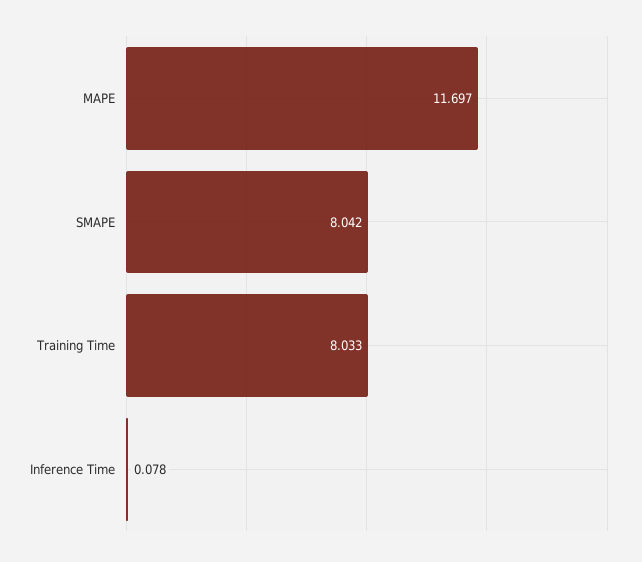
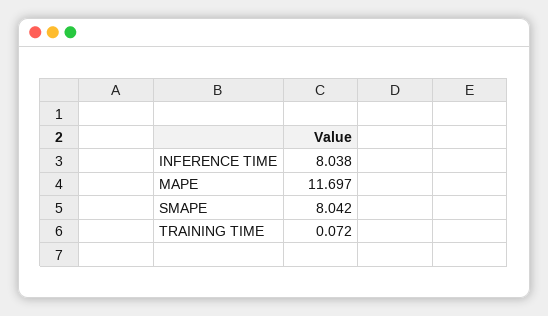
  {
    "MAPE": 11.697,
    "SMAPE": 8.042,
-   "Training Time": 8.033,
+   "Training Time": 0.072,
-   "Inference Time": 0.078
+   "Inference Time": 8.038
  }

